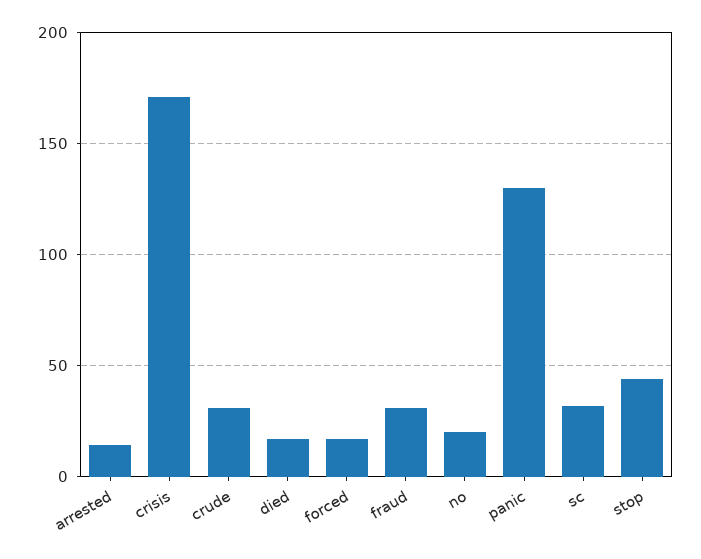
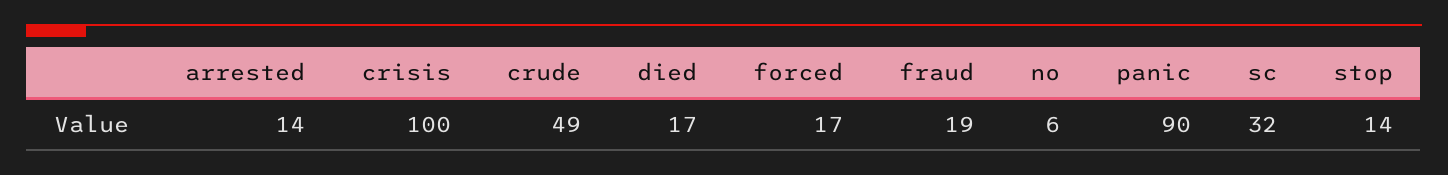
  {
    "arrested": 14,
-   "crisis": 170,
+   "crisis": 100,
-   "crude": 30,
+   "crude": 49,
    "died": 17,
    "forced": 17,
-   "fraud": 30,
+   "fraud": 19,
-   "no": 20,
+   "no": 6,
-   "panic": 130,
+   "panic": 90,
    "sc": 32,
-   "stop": 45
+   "stop": 14
  }

